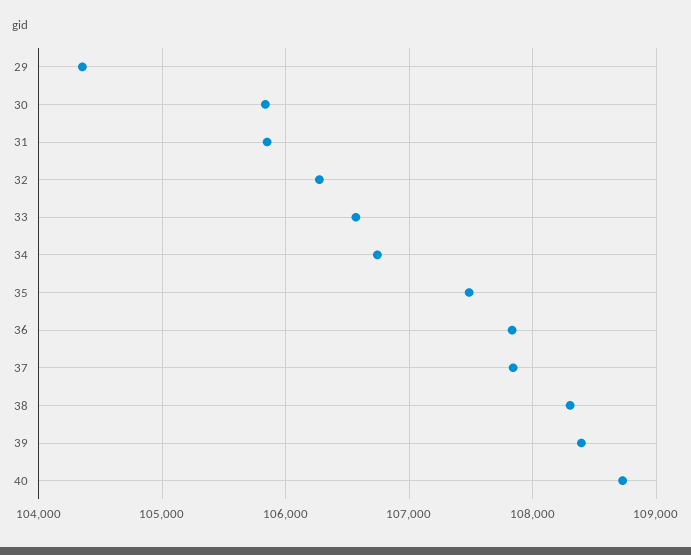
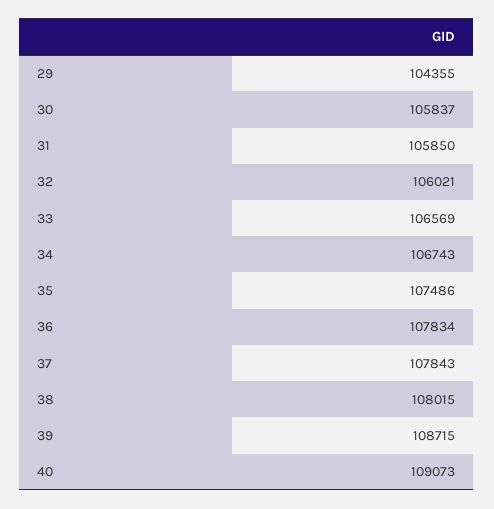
  {
    "29": 104355,
    "30": 105837,
    "31": 105850,
-   "32": 106300,
+   "32": 106021,
    "33": 106569,
    "34": 106743,
    "35": 107486,
    "36": 107834,
    "37": 107843,
-   "38": 108300,
+   "38": 108015,
-   "39": 108400,
+   "39": 108715,
-   "40": 108700
+   "40": 109073
  }

